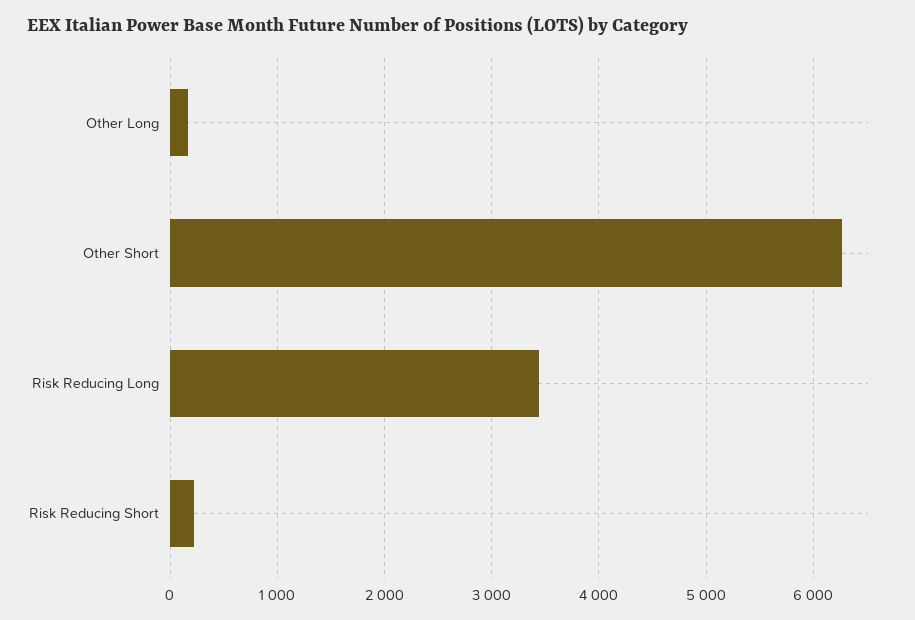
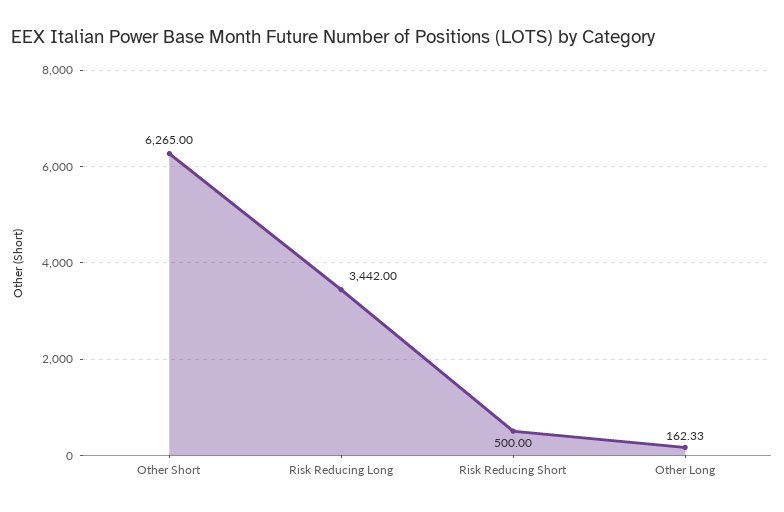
  {
    "Other Long": 162.33,
    "Other Short": 6265,
    "Risk Reducing Long": 3442,
-   "Risk Reducing Short": 200
+   "Risk Reducing Short": 500
  }

